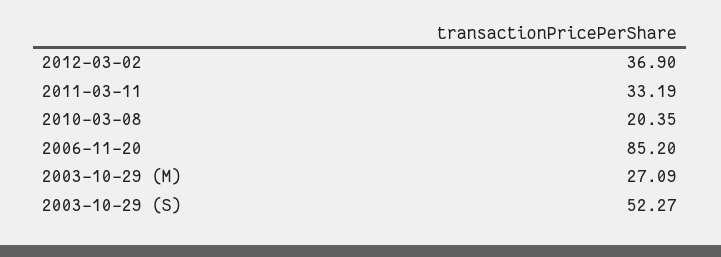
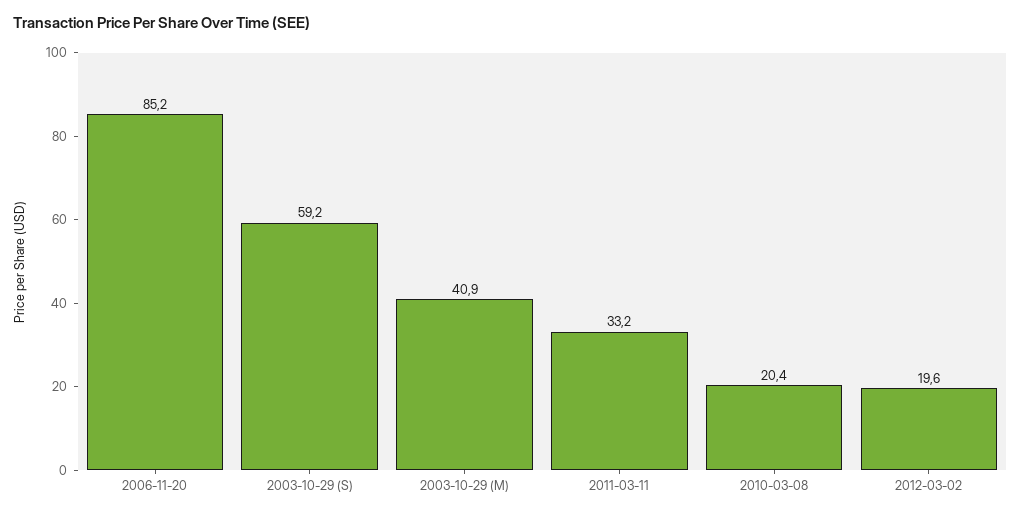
  {
-   "2012-03-02": 36.9,
+   "2012-03-02": 19.6,
    "2011-03-11": 33.19,
    "2010-03-08": 20.35,
    "2006-11-20": 85.2,
-   "2003-10-29 (M)": 27.09,
+   "2003-10-29 (M)": 40.9,
-   "2003-10-29 (S)": 52.27
+   "2003-10-29 (S)": 59.2
  }

